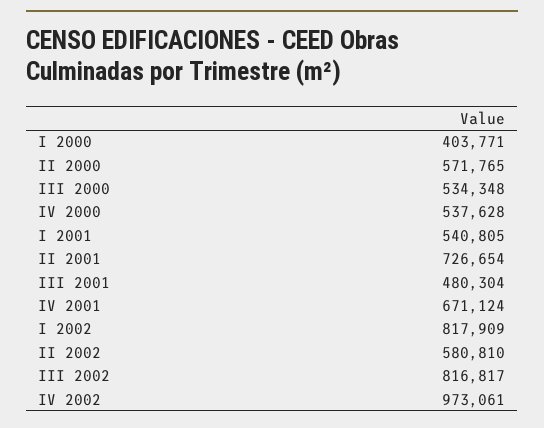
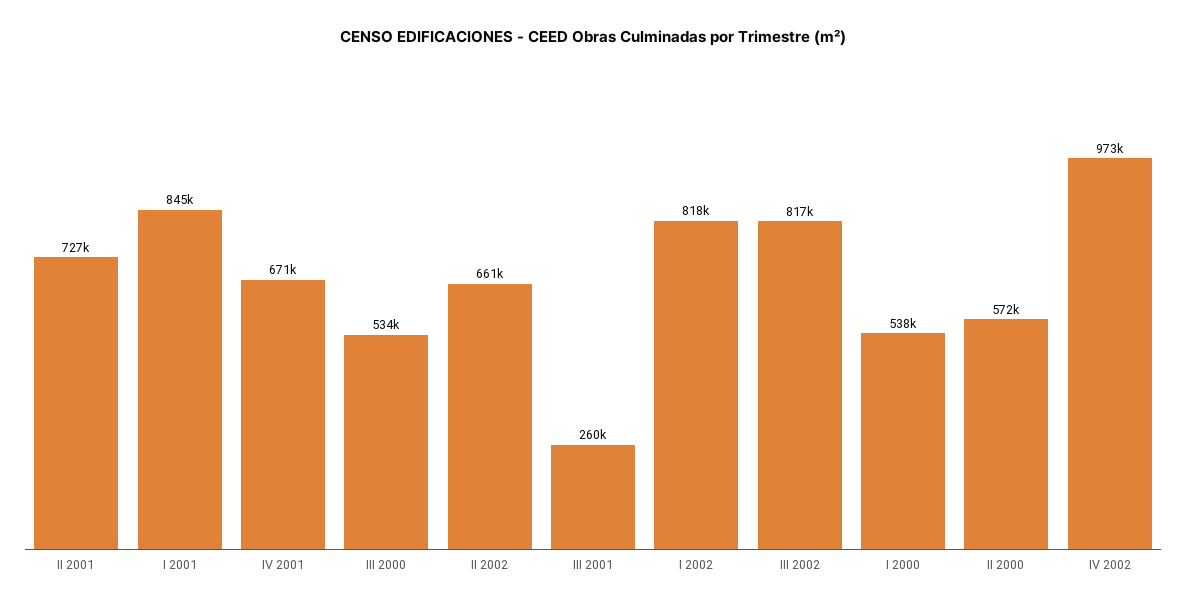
  {
-   "I 2000": 403771,
+   "I 2000": 538000,
    "II 2000": 571765,
    "III 2000": 534348,
-   "IV 2000": 537628,
-   "I 2001": 540805,
+   "I 2001": 845000,
    "II 2001": 726654,
-   "III 2001": 480304,
+   "III 2001": 260000,
    "IV 2001": 671124,
    "I 2002": 817909,
-   "II 2002": 580810,
+   "II 2002": 661000,
    "III 2002": 816817,
    "IV 2002": 973061
  }

